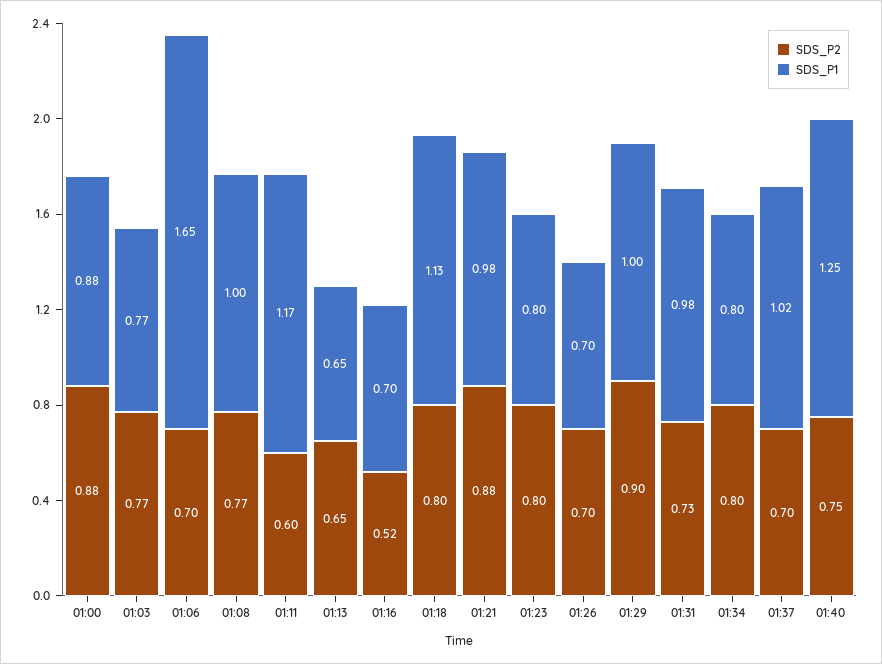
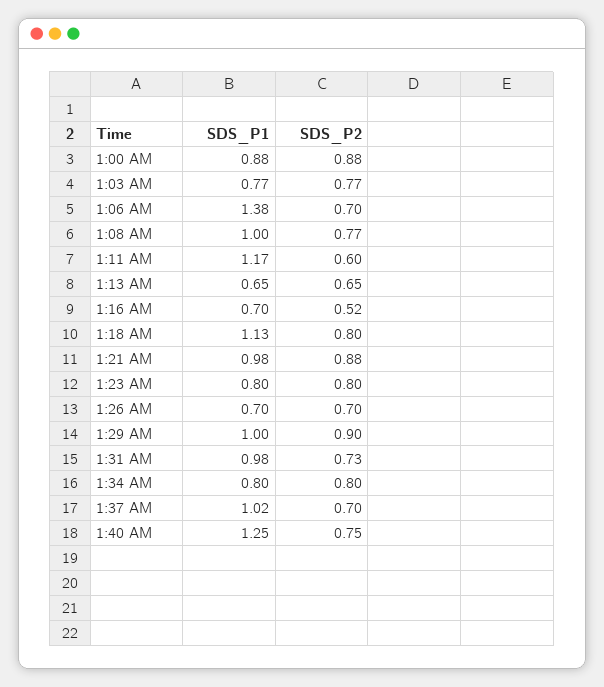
  {
    "SDS_P2": {
      "01:00": 0.88,
      "01:03": 0.77,
      "01:06": 0.7,
      "01:08": 0.77,
      "01:11": 0.6,
      "01:13": 0.65,
      "01:16": 0.52,
      "01:18": 0.8,
      "01:21": 0.88,
      "01:23": 0.8,
      "01:26": 0.7,
      "01:29": 0.9,
      "01:31": 0.73,
      "01:34": 0.8,
      "01:37": 0.7,
      "01:40": 0.75
    },
    "SDS_P1": {
      "01:00": 0.88,
      "01:03": 0.77,
-     "01:06": 1.65,
+     "01:06": 1.38,
      "01:08": 1,
      "01:11": 1.17,
      "01:13": 0.65,
      "01:16": 0.7,
      "01:18": 1.13,
      "01:21": 0.98,
      "01:23": 0.8,
      "01:26": 0.7,
      "01:29": 1,
      "01:31": 0.98,
      "01:34": 0.8,
      "01:37": 1.02,
      "01:40": 1.25
    }
  }

